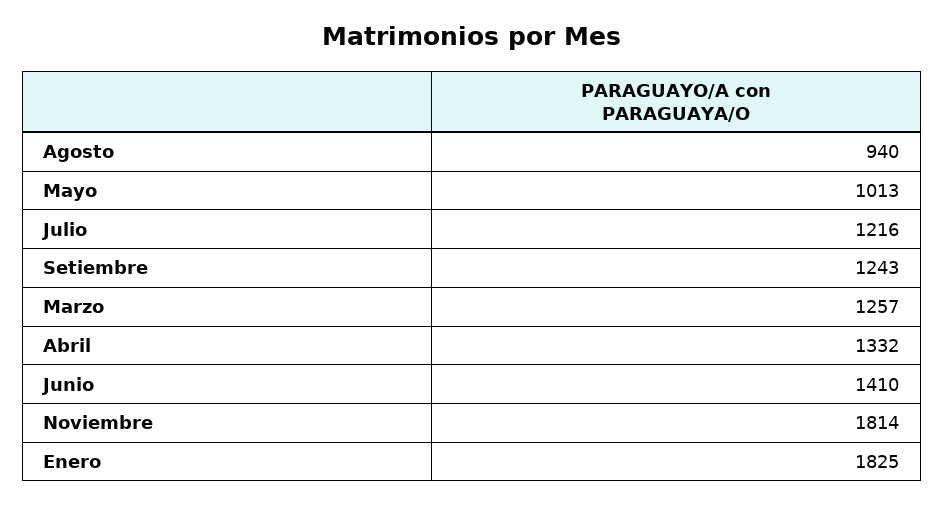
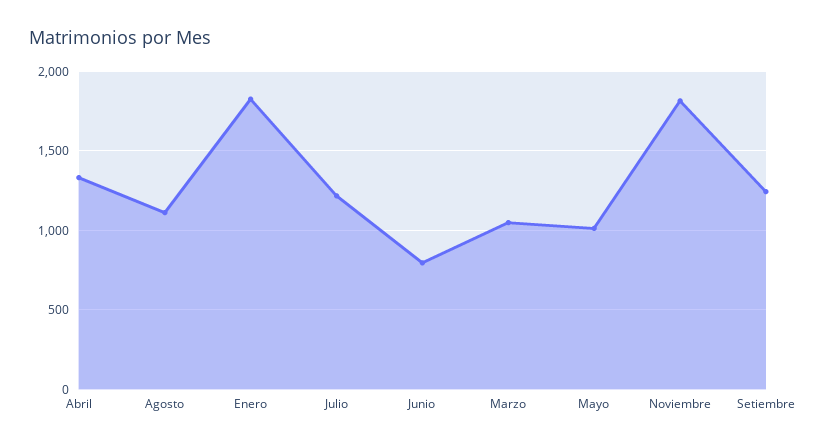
  {
-   "Agosto": 940,
+   "Agosto": 1100,
    "Mayo": 1013,
    "Julio": 1216,
    "Setiembre": 1243,
-   "Marzo": 1257,
+   "Marzo": 1050,
    "Abril": 1332,
-   "Junio": 1410,
+   "Junio": 800,
    "Noviembre": 1814,
    "Enero": 1825
  }

